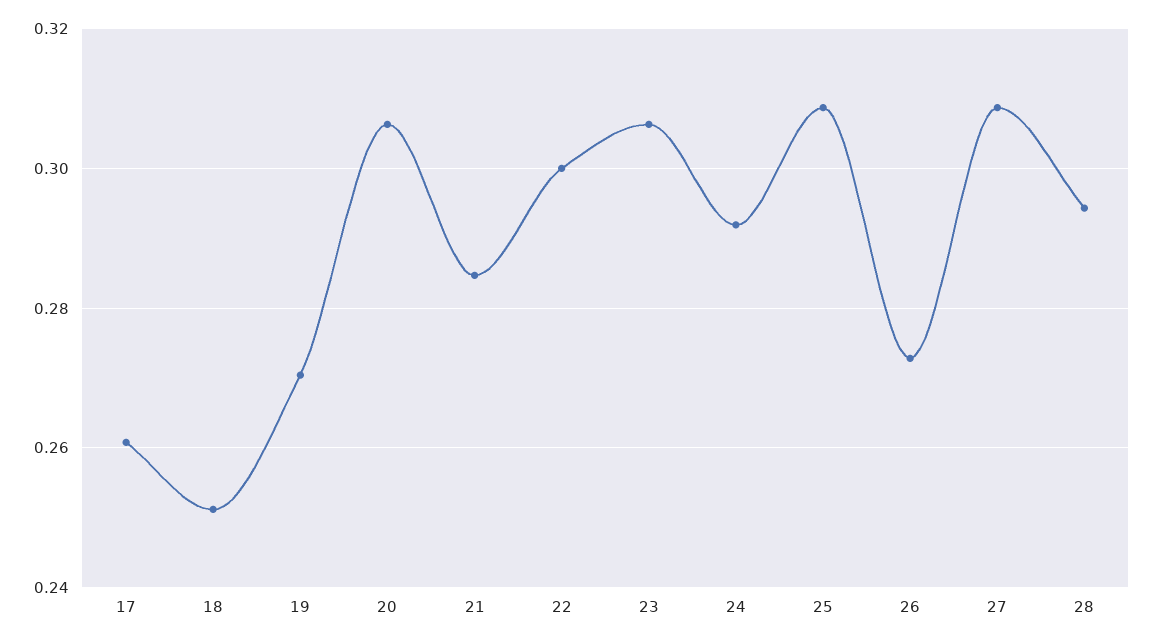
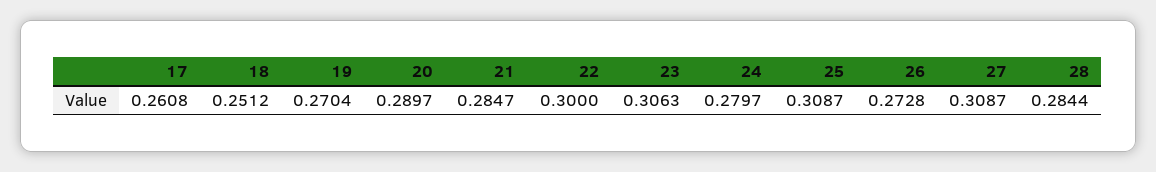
  {
    "17": 0.2608,
    "18": 0.2512,
    "19": 0.2704,
-   "20": 0.306,
+   "20": 0.2897,
    "21": 0.2847,
    "22": 0.3,
    "23": 0.3063,
-   "24": 0.292,
+   "24": 0.2797,
    "25": 0.3087,
    "26": 0.2728,
    "27": 0.3087,
-   "28": 0.294
+   "28": 0.2844
  }

